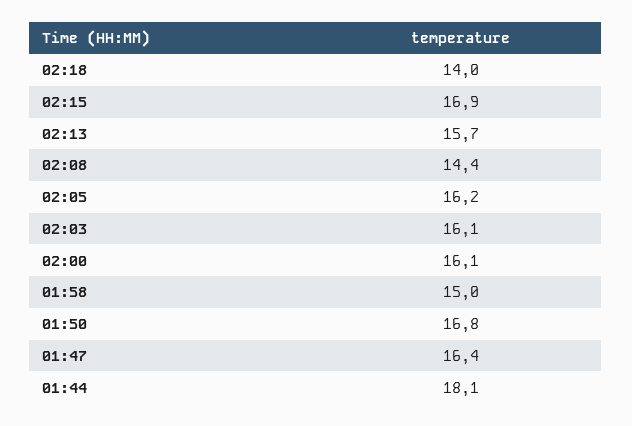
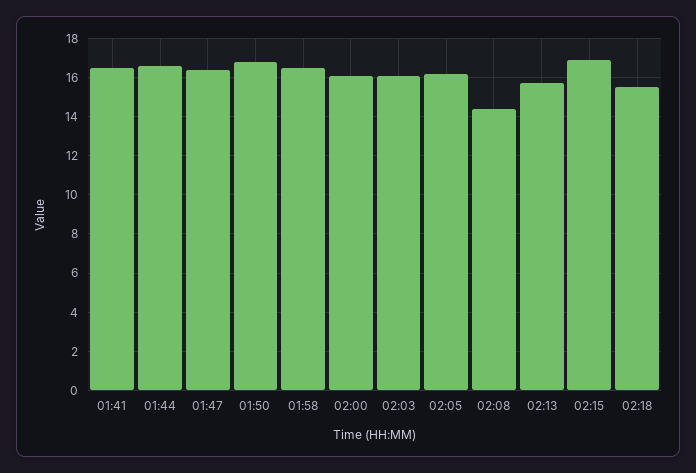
  {
-   "02:18": 14,
+   "02:18": 15.5,
    "02:15": 16.9,
    "02:13": 15.7,
    "02:08": 14.4,
    "02:05": 16.2,
    "02:03": 16.1,
    "02:00": 16.1,
-   "01:58": 15,
+   "01:58": 16.5,
    "01:50": 16.8,
    "01:47": 16.4,
-   "01:44": 18.1
+   "01:44": 16.5,
+   "01:41": 16.5
  }

